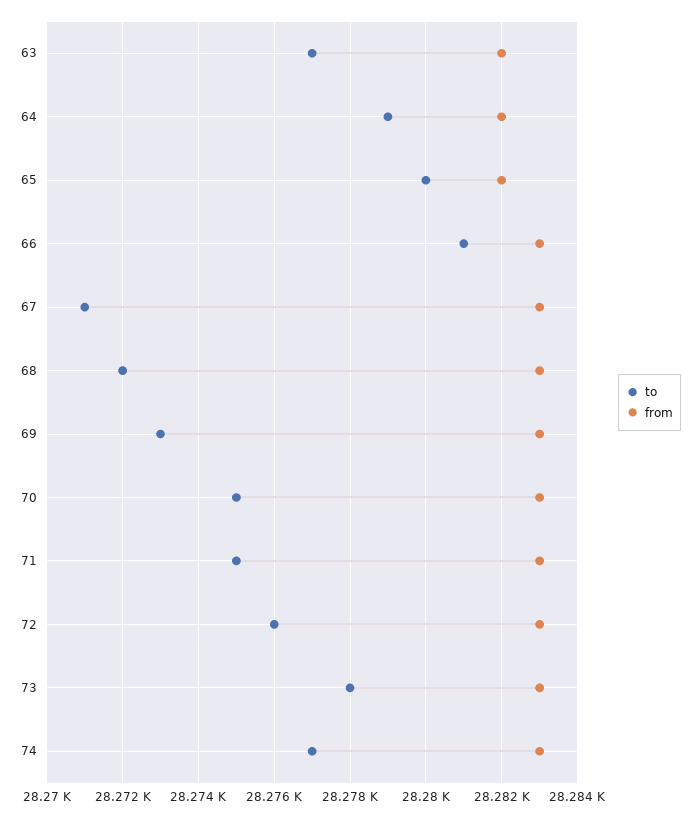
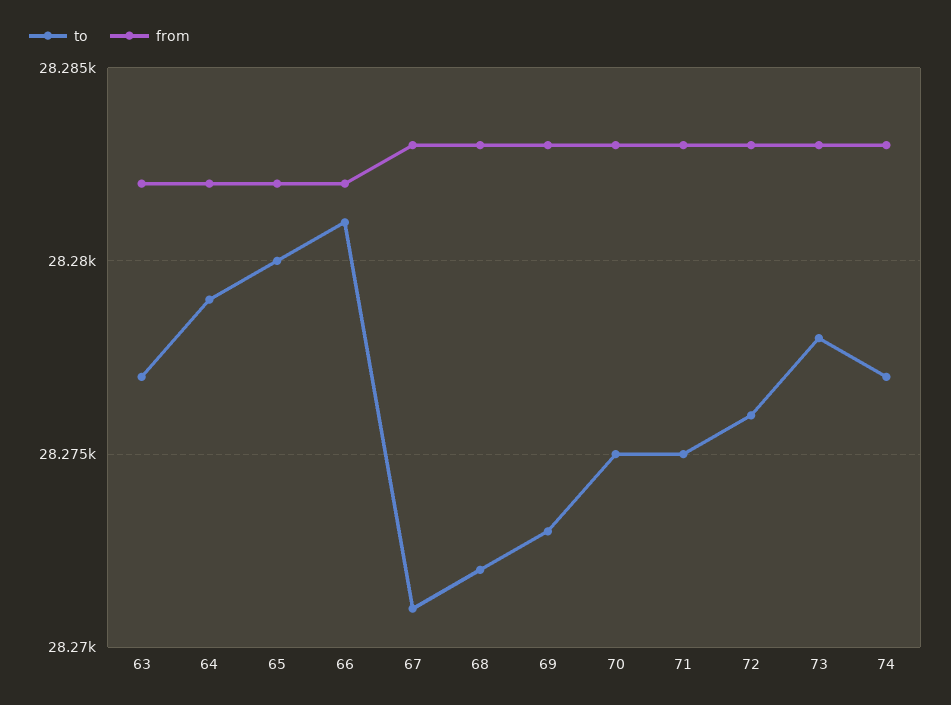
  {
    "to": {
      "63": 28277,
      "64": 28279,
      "65": 28280,
      "66": 28281,
      "67": 28271,
      "68": 28272,
      "69": 28273,
      "70": 28275,
      "71": 28275,
      "72": 28276,
      "73": 28278,
      "74": 28277
    },
    "from": {
      "63": 28282,
      "64": 28282,
      "65": 28282,
-     "66": 28283,
+     "66": 28282,
      "67": 28283,
      "68": 28283,
      "69": 28283,
      "70": 28283,
      "71": 28283,
      "72": 28283,
      "73": 28283,
      "74": 28283
    }
  }

